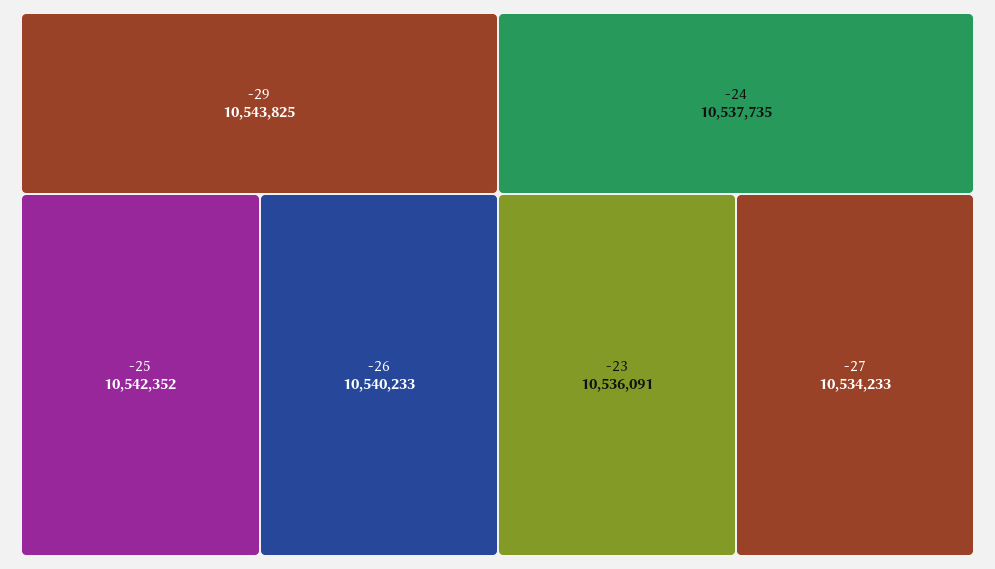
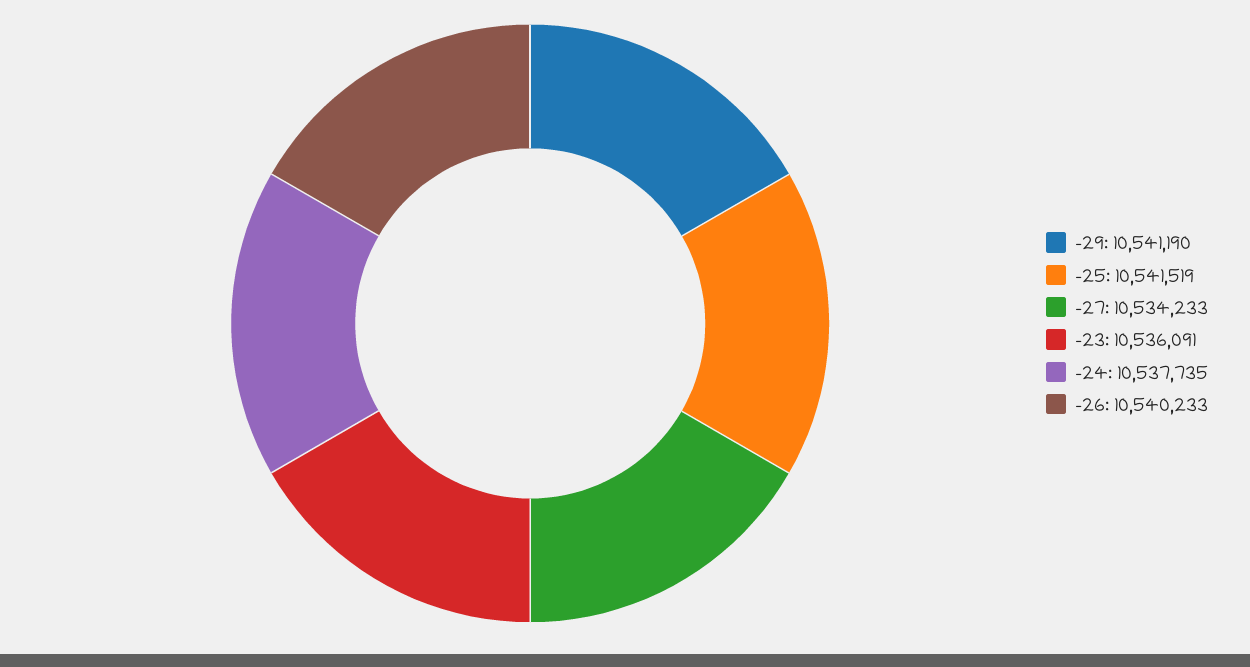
  {
-   "-29": 10543825,
+   "-29": 10541190,
-   "-25": 10542352,
+   "-25": 10541519,
    "-26": 10540233,
    "-24": 10537735,
    "-23": 10536091,
    "-27": 10534233
  }

